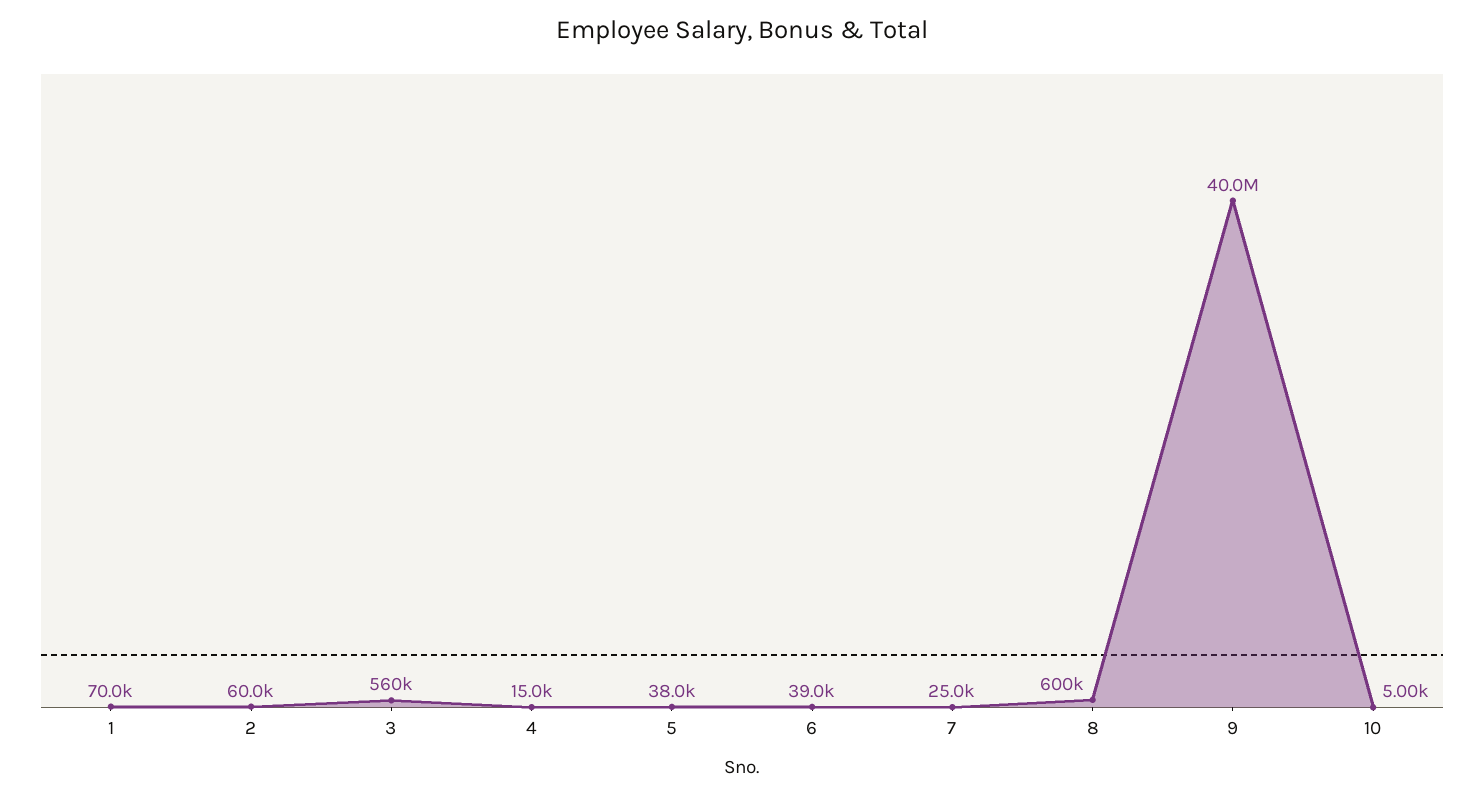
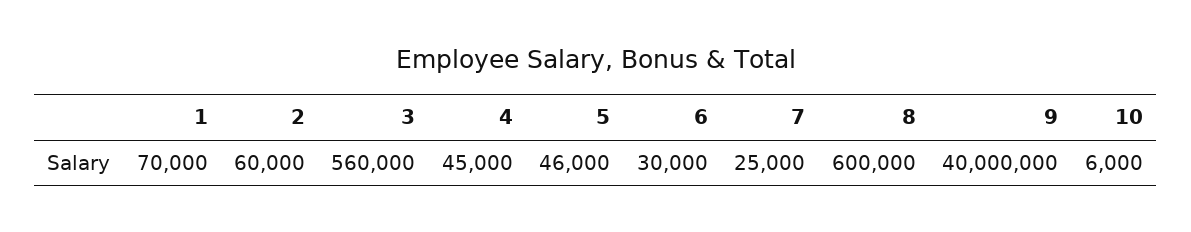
  {
    "1": 70000,
    "2": 60000,
    "3": 560000,
-   "4": 15000,
+   "4": 45000,
-   "5": 38000,
+   "5": 46000,
-   "6": 39000,
+   "6": 30000,
    "7": 25000,
    "8": 600000,
    "9": 40000000,
-   "10": 5000
+   "10": 6000
  }

